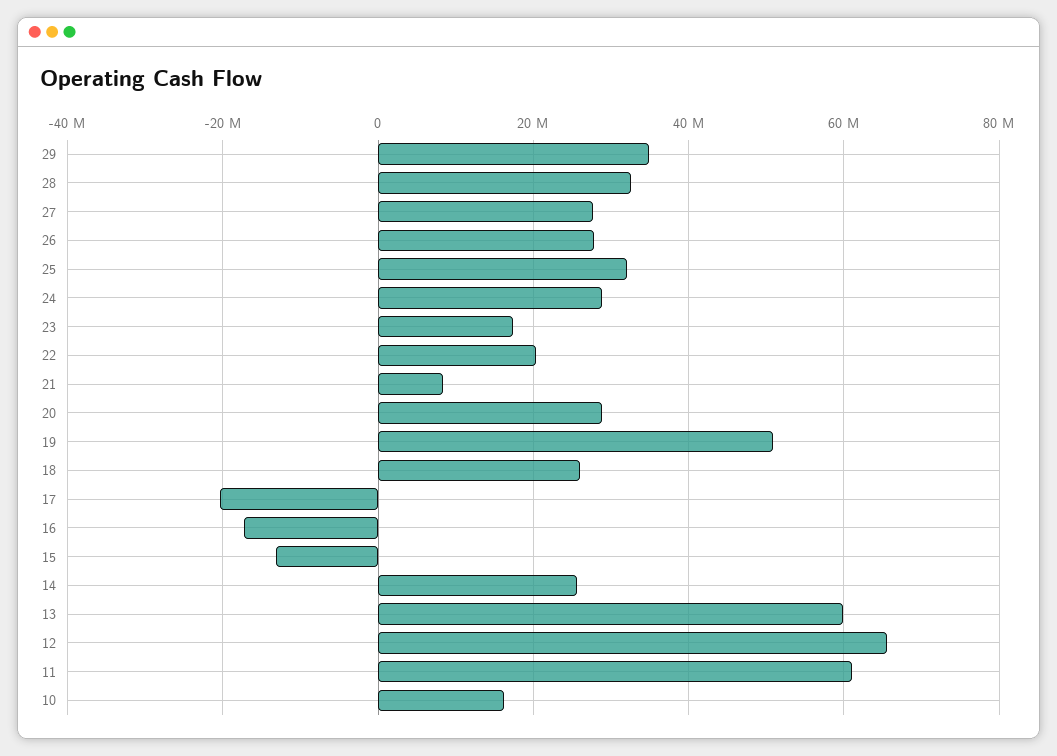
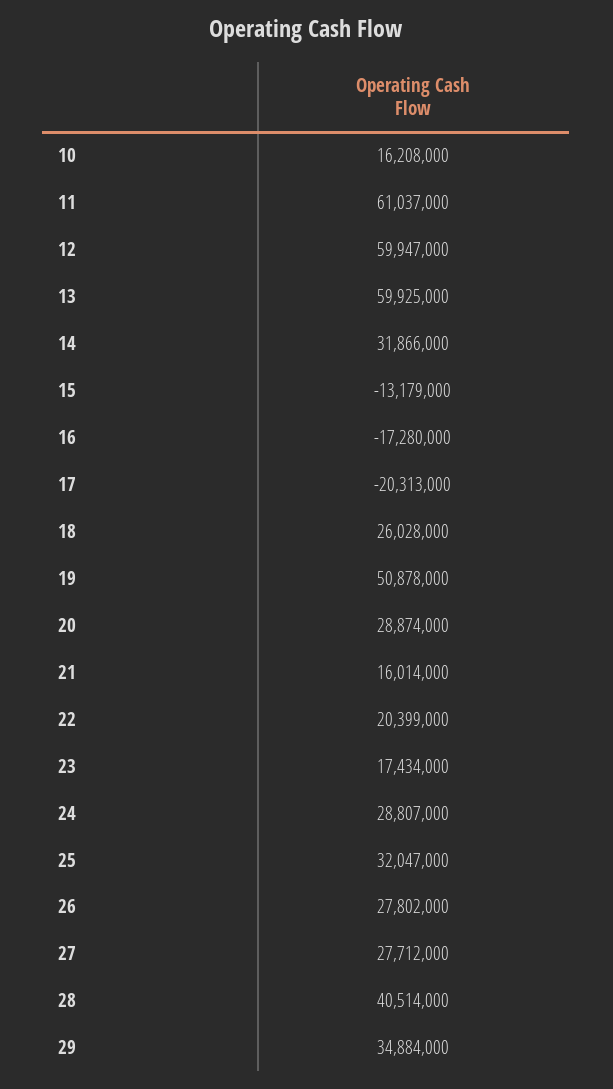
  {
    "29": 34884000,
-   "28": 32000000,
+   "28": 40514000,
    "27": 27712000,
    "26": 27802000,
    "25": 32047000,
    "24": 28807000,
    "23": 17434000,
    "22": 20399000,
-   "21": 8000000,
+   "21": 16014000,
    "20": 28874000,
    "19": 50878000,
    "18": 26028000,
    "17": -20313000,
    "16": -17280000,
    "15": -13179000,
-   "14": 26000000,
+   "14": 31866000,
    "13": 59925000,
-   "12": 66000000,
+   "12": 59947000,
    "11": 61037000,
    "10": 16208000
  }

